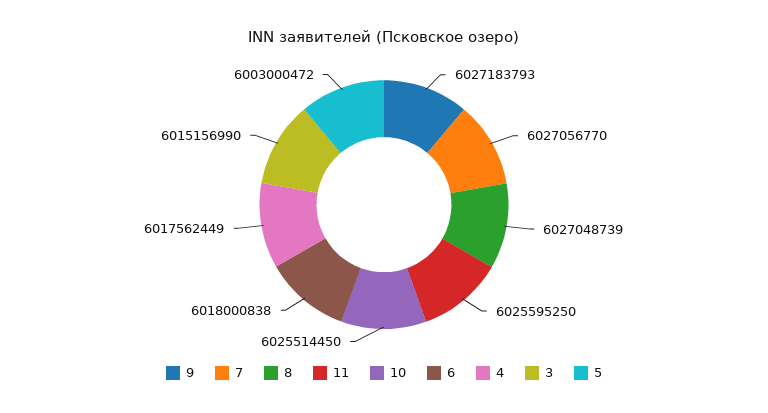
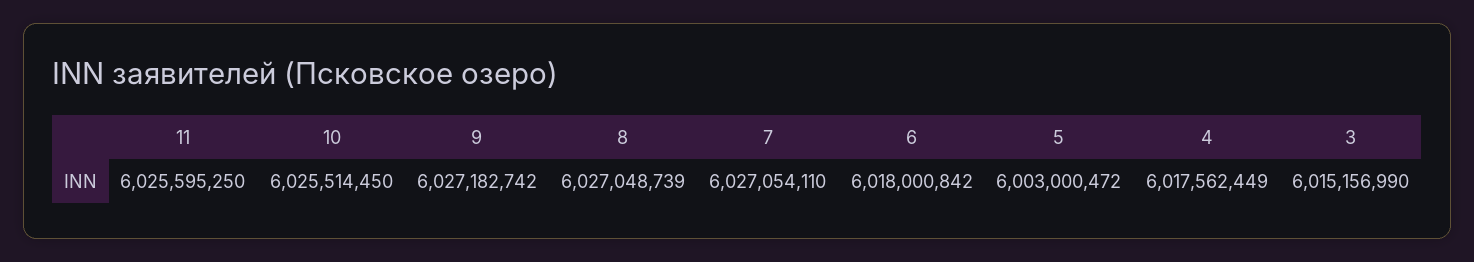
  {
-   "9": 6027183793,
+   "9": 6027182742,
-   "7": 6027056770,
+   "7": 6027054110,
    "8": 6027048739,
    "11": 6025595250,
    "10": 6025514450,
-   "6": 6018000838,
+   "6": 6018000842,
    "4": 6017562449,
    "3": 6015156990,
    "5": 6003000472
  }

